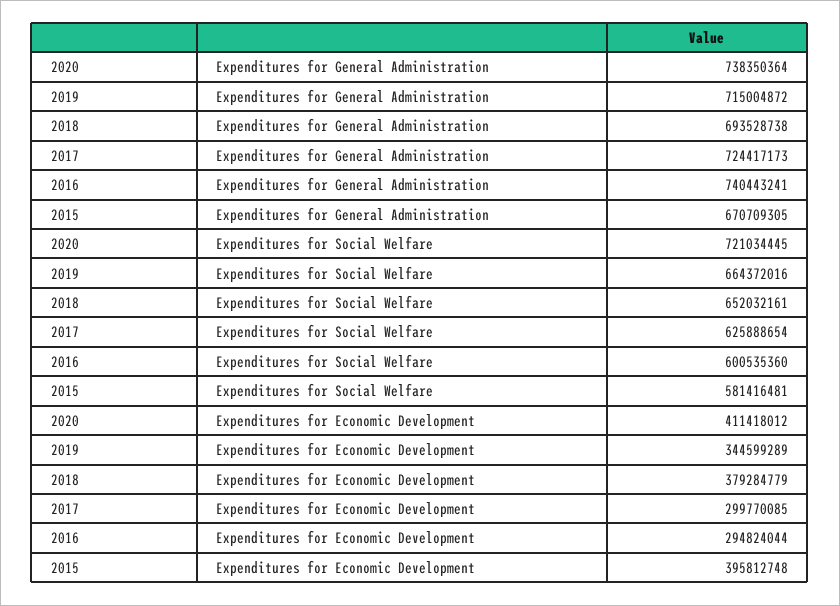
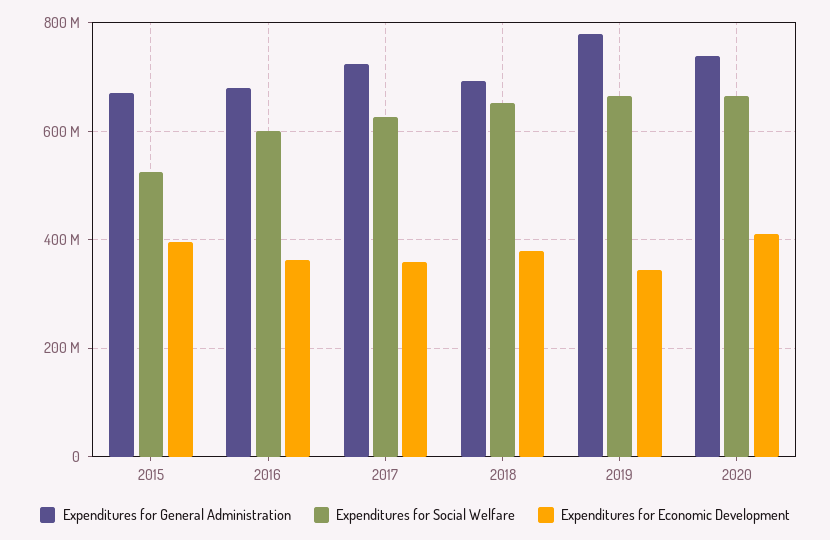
  {
    "Expenditures for General Administration": {
      "2020": 738350364,
-     "2019": 715004872,
+     "2019": 780000000,
      "2018": 693528738,
      "2017": 724417173,
-     "2016": 740443241,
+     "2016": 680000000,
      "2015": 670709305
    },
    "Expenditures for Social Welfare": {
-     "2020": 721034445,
+     "2020": 660000000,
      "2019": 664372016,
      "2018": 652032161,
      "2017": 625888654,
      "2016": 600535360,
-     "2015": 581416481
+     "2015": 520000000
    },
    "Expenditures for Economic Development": {
      "2020": 411418012,
      "2019": 344599289,
      "2018": 379284779,
-     "2017": 299770085,
+     "2017": 360000000,
-     "2016": 294824044,
+     "2016": 360000000,
      "2015": 395812748
    }
  }

